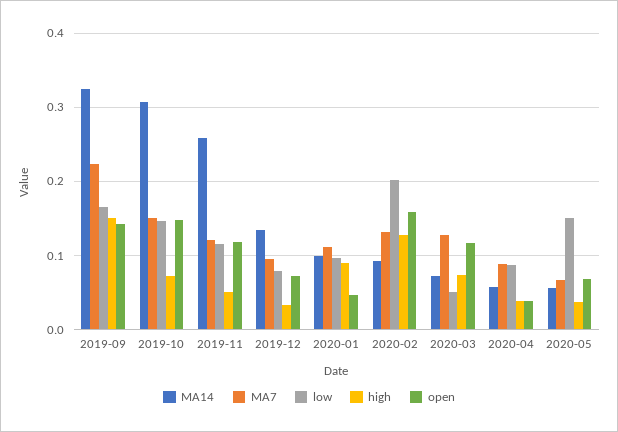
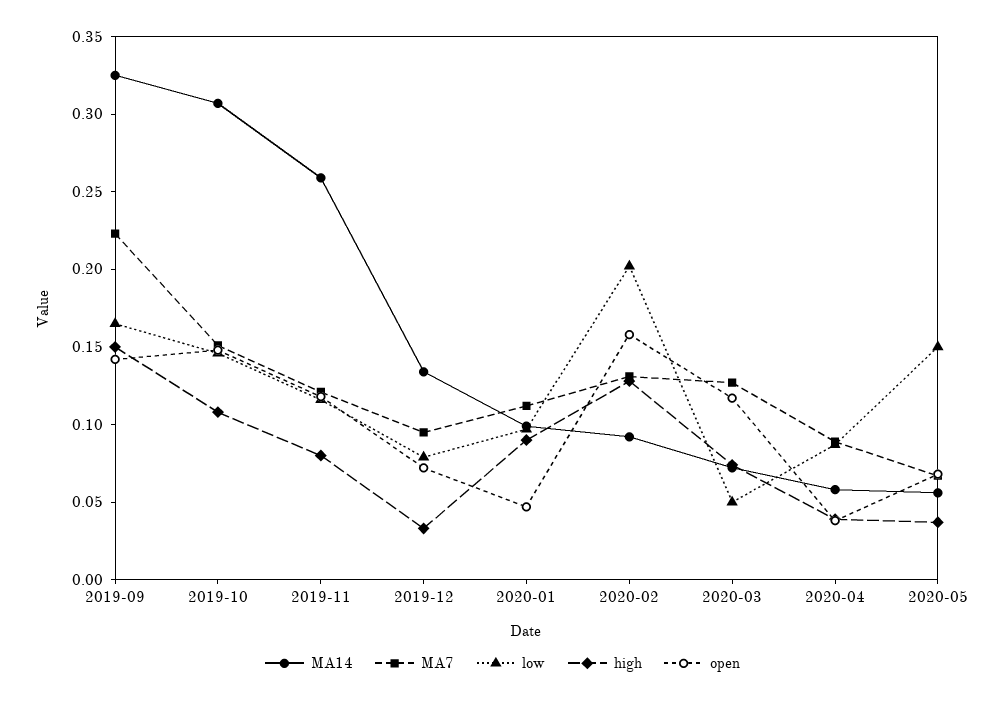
  {
    "MA14": {
      "2019-09": 0.33,
      "2019-10": 0.31,
      "2019-11": 0.26,
      "2019-12": 0.13,
      "2020-01": 0.1,
      "2020-02": 0.09,
      "2020-03": 0.07,
      "2020-04": 0.06,
      "2020-05": 0.06
    },
    "MA7": {
      "2019-09": 0.22,
      "2019-10": 0.15,
      "2019-11": 0.12,
      "2019-12": 0.1,
      "2020-01": 0.11,
      "2020-02": 0.13,
      "2020-03": 0.13,
      "2020-04": 0.09,
      "2020-05": 0.07
    },
    "low": {
      "2019-09": 0.17,
      "2019-10": 0.15,
      "2019-11": 0.12,
      "2019-12": 0.08,
      "2020-01": 0.1,
      "2020-02": 0.2,
      "2020-03": 0.05,
      "2020-04": 0.09,
      "2020-05": 0.15
    },
    "high": {
      "2019-09": 0.15,
-     "2019-10": 0.07,
+     "2019-10": 0.11,
-     "2019-11": 0.05,
+     "2019-11": 0.08,
      "2019-12": 0.03,
      "2020-01": 0.09,
      "2020-02": 0.13,
      "2020-03": 0.07,
      "2020-04": 0.04,
      "2020-05": 0.04
    },
    "open": {
      "2019-09": 0.14,
      "2019-10": 0.15,
      "2019-11": 0.12,
      "2019-12": 0.07,
      "2020-01": 0.05,
      "2020-02": 0.16,
      "2020-03": 0.12,
      "2020-04": 0.04,
      "2020-05": 0.07
    }
  }

